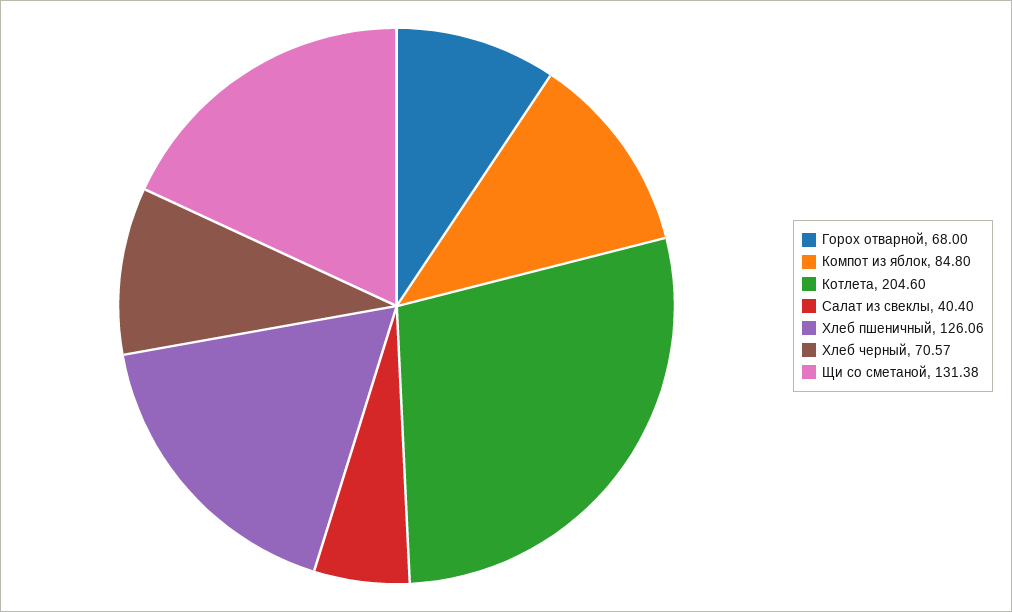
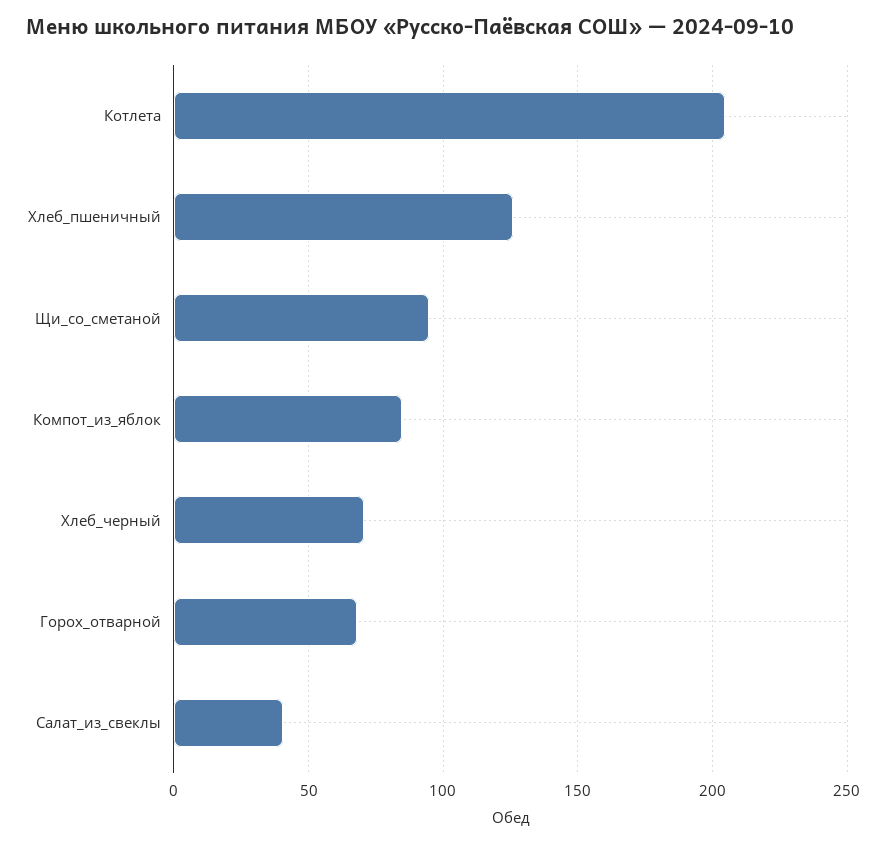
  {
    "Горох отварной": 68,
    "Компот из яблок": 84.8,
    "Котлета": 204.6,
    "Салат из свеклы": 40.4,
    "Хлеб пшеничный": 126.06,
    "Хлеб черный": 70.57,
-   "Щи со сметаной": 131.38
+   "Щи со сметаной": 95
  }

